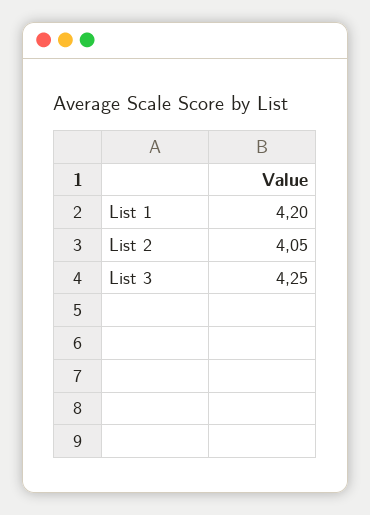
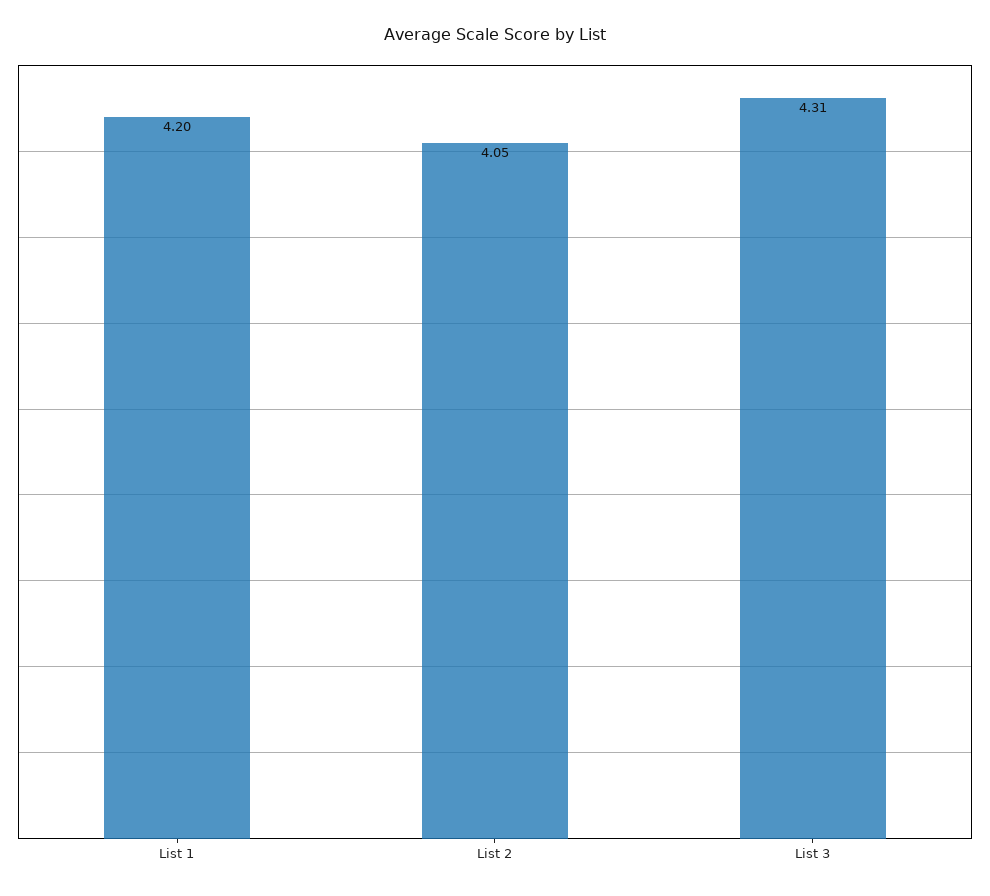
  {
    "List 1": 4.2,
    "List 2": 4.05,
-   "List 3": 4.25
+   "List 3": 4.31
  }

